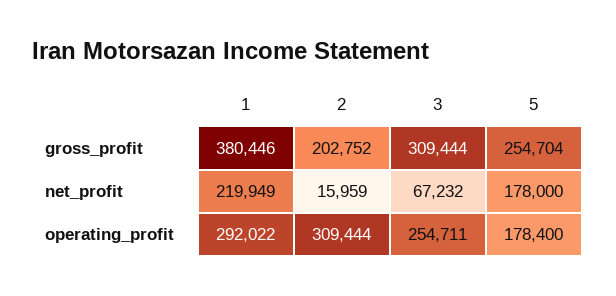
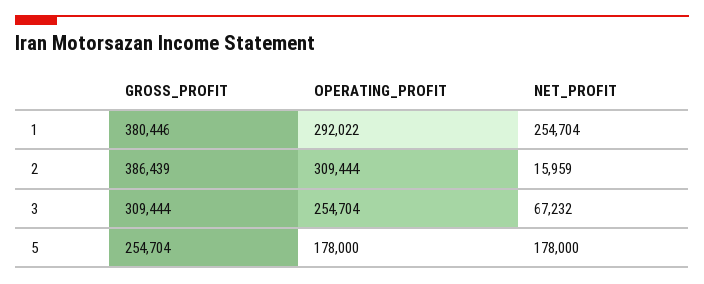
  {
    "1": {
      "gross_profit": 380446,
-     "net_profit": 219949,
+     "net_profit": 254704,
      "operating_profit": 292022
    },
    "2": {
-     "gross_profit": 202752,
+     "gross_profit": 386439,
      "net_profit": 15959,
      "operating_profit": 309444
    },
    "3": {
      "gross_profit": 309444,
      "net_profit": 67232,
-     "operating_profit": 254711
+     "operating_profit": 254704
    },
    "5": {
      "gross_profit": 254704,
      "net_profit": 178000,
-     "operating_profit": 178400
+     "operating_profit": 178000
    }
  }

